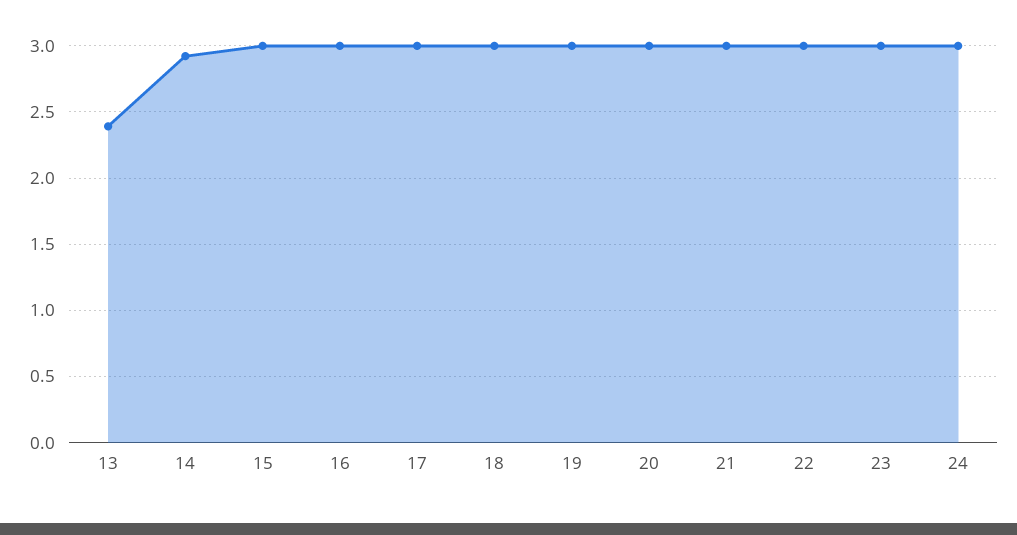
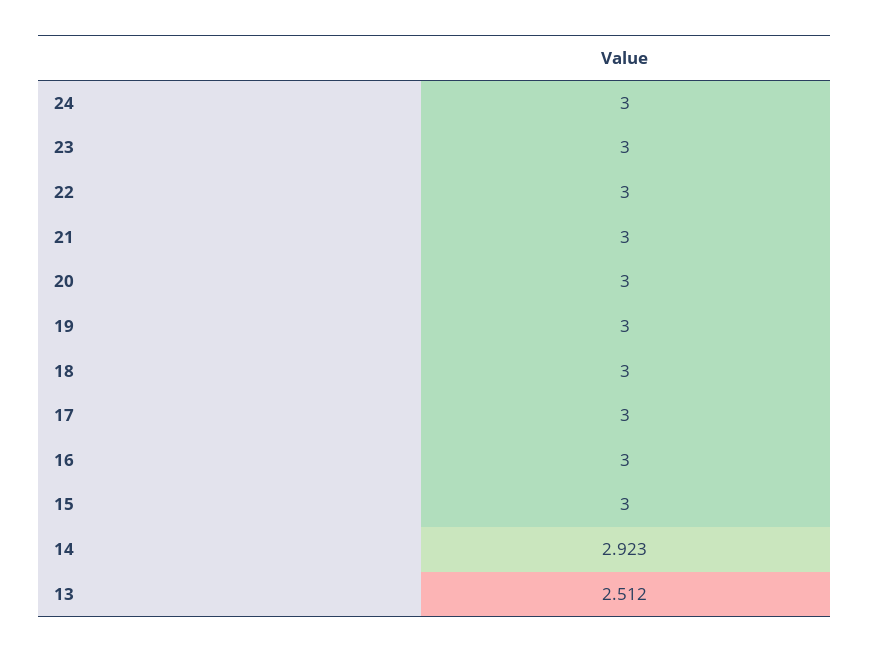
  {
-   "13": 2.4,
+   "13": 2.512,
    "14": 2.923,
    "15": 3,
    "16": 3,
    "17": 3,
    "18": 3,
    "19": 3,
    "20": 3,
    "21": 3,
    "22": 3,
    "23": 3,
    "24": 3
  }

